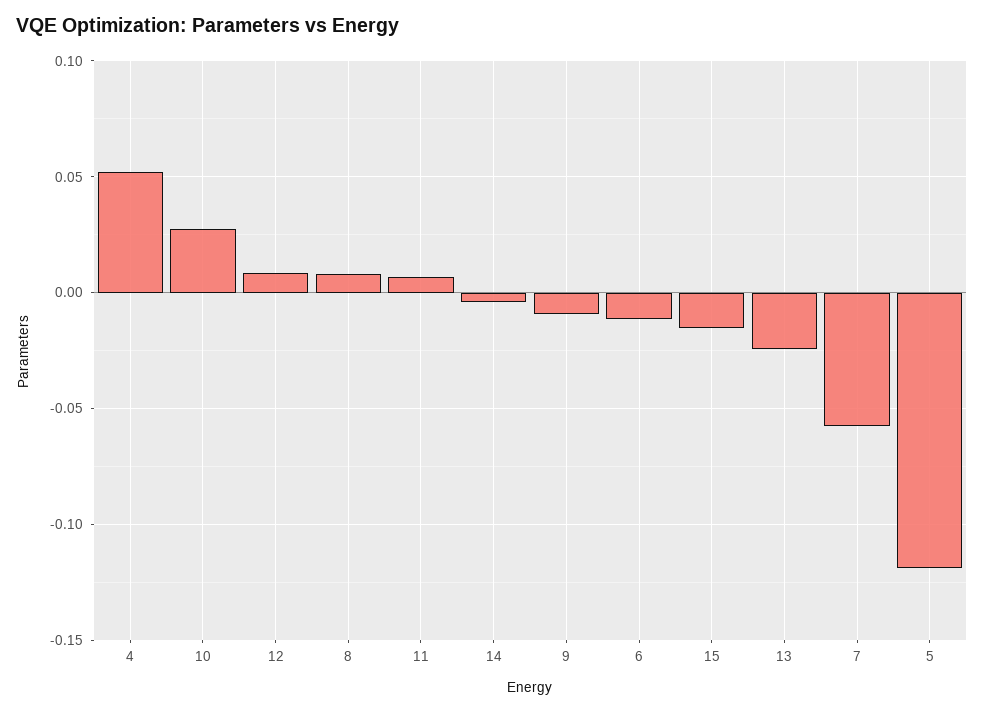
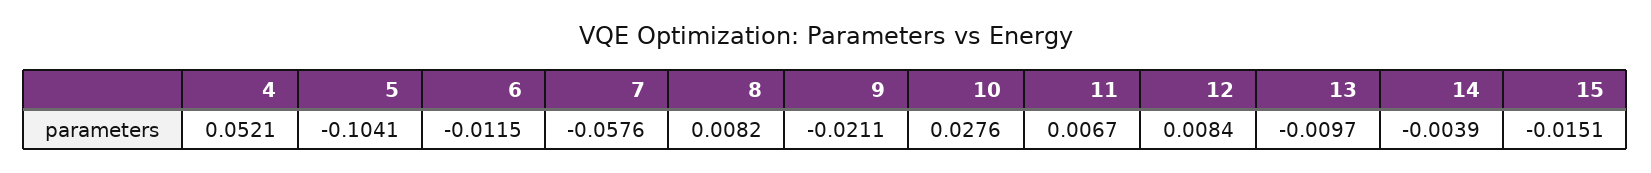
  {
    "4": 0.0521,
    "10": 0.0276,
    "12": 0.0084,
    "8": 0.0082,
    "11": 0.0067,
    "14": -0.0039,
-   "9": -0.01,
+   "9": -0.0211,
    "6": -0.0115,
    "15": -0.0151,
-   "13": -0.025,
+   "13": -0.0097,
    "7": -0.0576,
-   "5": -0.12
+   "5": -0.1041
  }

